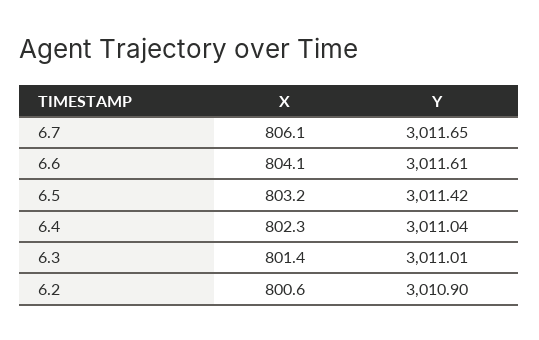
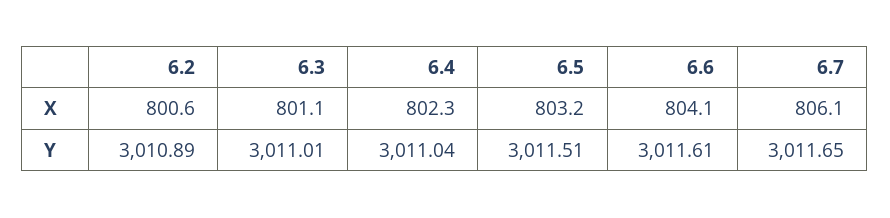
  {
    "X": {
      "6.7": 806.1,
      "6.6": 804.1,
      "6.5": 803.2,
      "6.4": 802.3,
-     "6.3": 801.4,
+     "6.3": 801.1,
      "6.2": 800.6
    },
    "Y": {
      "6.7": 3011.65,
      "6.6": 3011.61,
-     "6.5": 3011.42,
+     "6.5": 3011.51,
      "6.4": 3011.04,
      "6.3": 3011.01,
-     "6.2": 3010.9
+     "6.2": 3010.89
    }
  }

